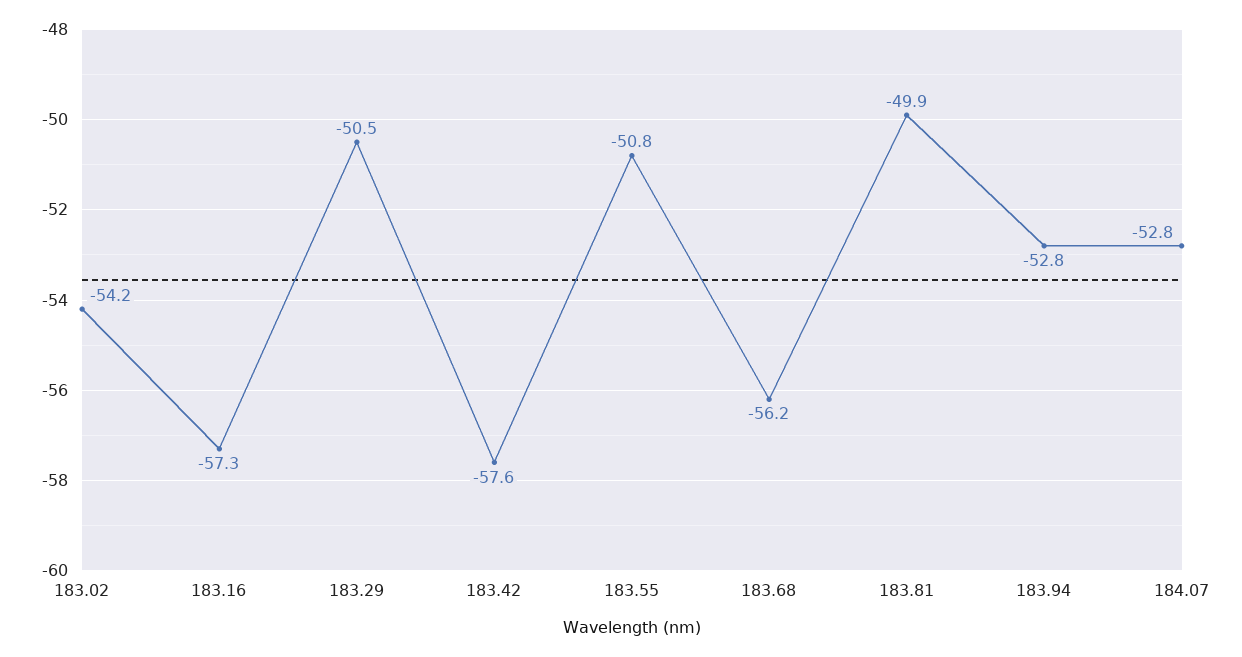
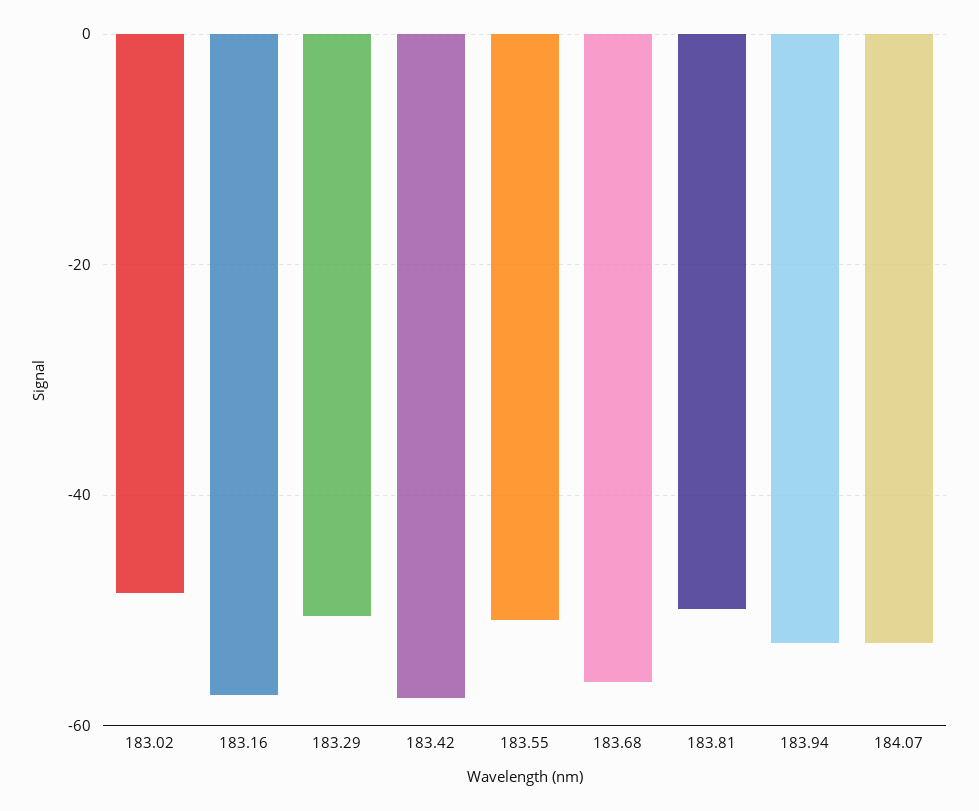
  {
-   "183.02": -54.2,
+   "183.02": -48,
    "183.16": -57.3,
    "183.29": -50.5,
    "183.42": -57.6,
    "183.55": -50.8,
    "183.68": -56.2,
    "183.81": -49.9,
    "183.94": -52.8,
    "184.07": -52.8
  }

